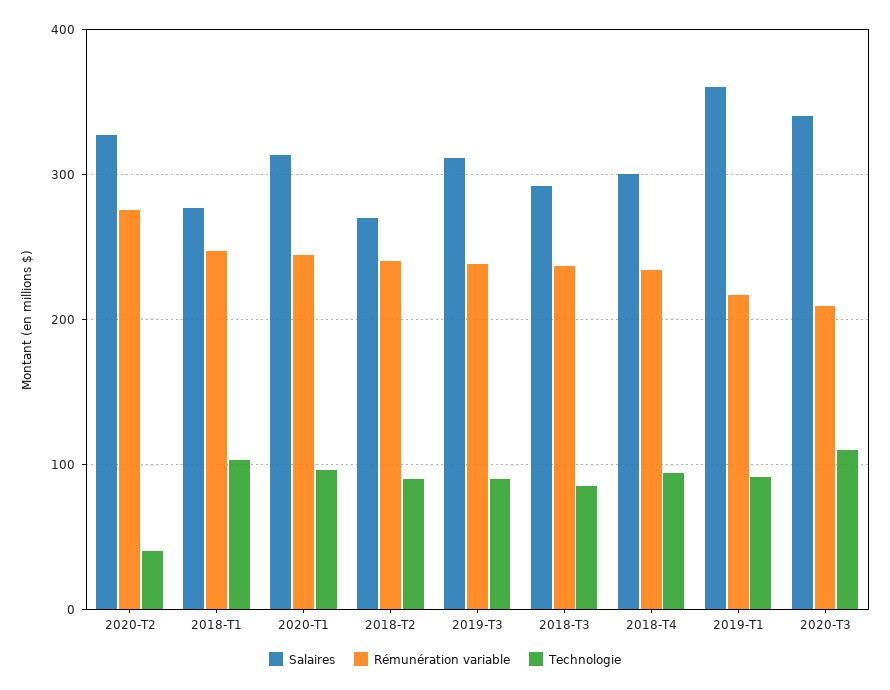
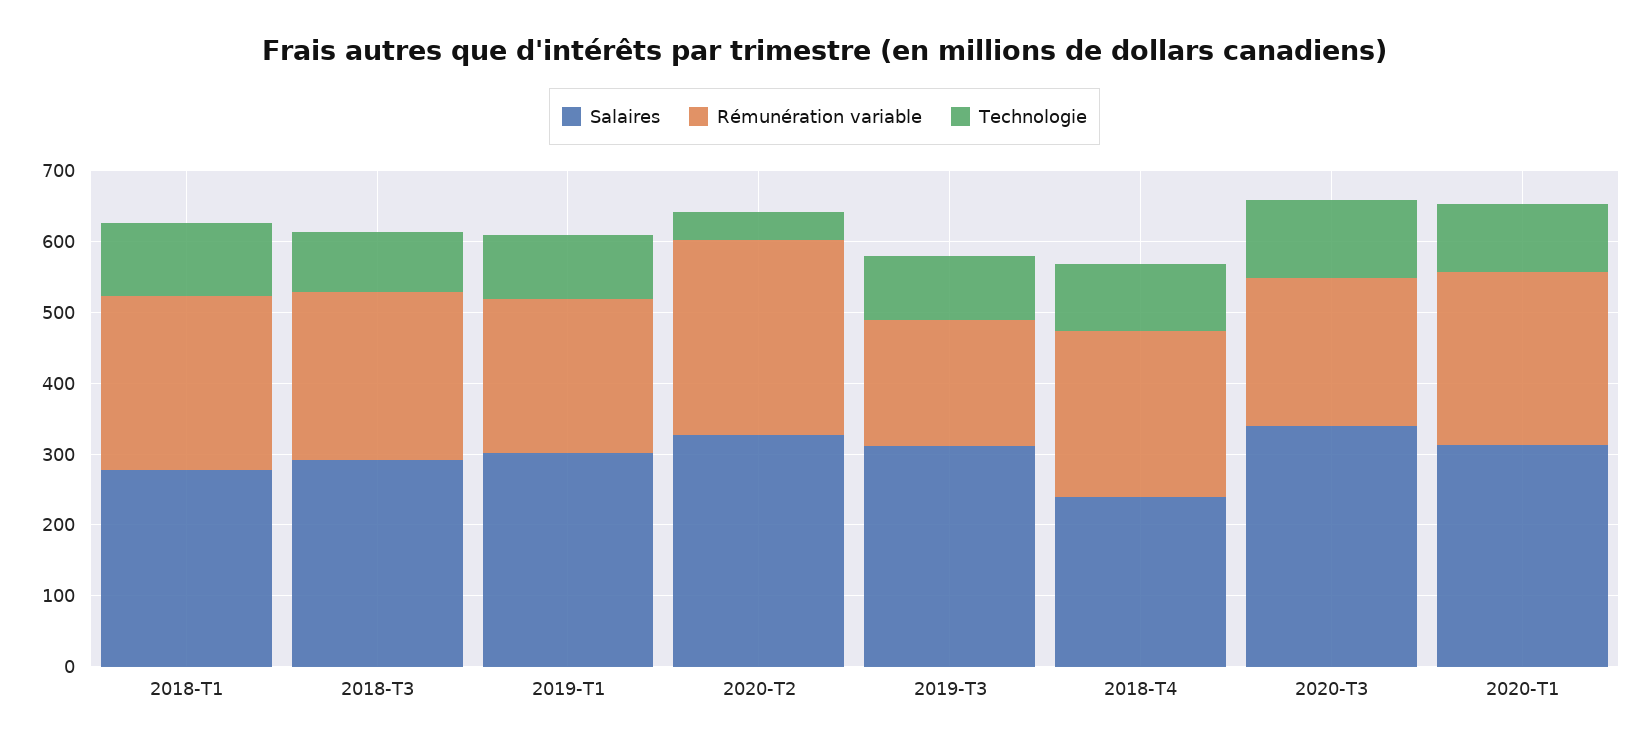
  {
    "Salaires": {
      "2020-T2": 330,
      "2018-T1": 280,
      "2020-T1": 310,
-     "2018-T2": 270,
      "2019-T3": 310,
      "2018-T3": 290,
-     "2018-T4": 300,
+     "2018-T4": 240,
-     "2019-T1": 360,
+     "2019-T1": 300,
      "2020-T3": 340
    },
    "Rémunération variable": {
      "2020-T2": 280,
      "2018-T1": 250,
      "2020-T1": 240,
-     "2018-T2": 240,
-     "2019-T3": 240,
+     "2019-T3": 180,
      "2018-T3": 240,
      "2018-T4": 230,
      "2019-T1": 220,
      "2020-T3": 210
    },
    "Technologie": {
      "2020-T2": 40,
      "2018-T1": 100,
      "2020-T1": 100,
-     "2018-T2": 90,
      "2019-T3": 90,
      "2018-T3": 90,
      "2018-T4": 90,
      "2019-T1": 90,
      "2020-T3": 110
    }
  }

